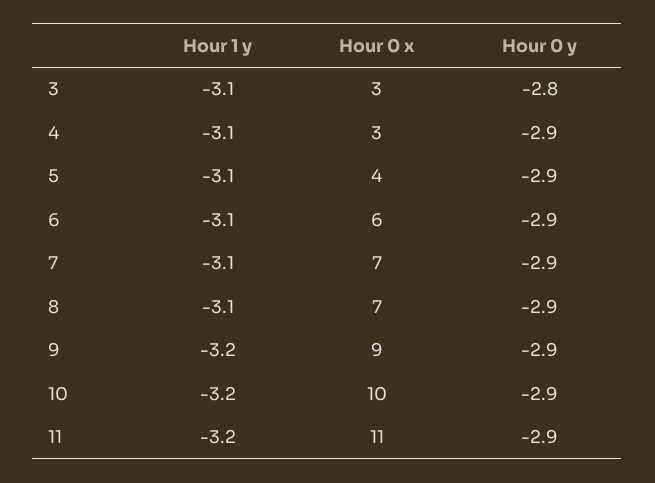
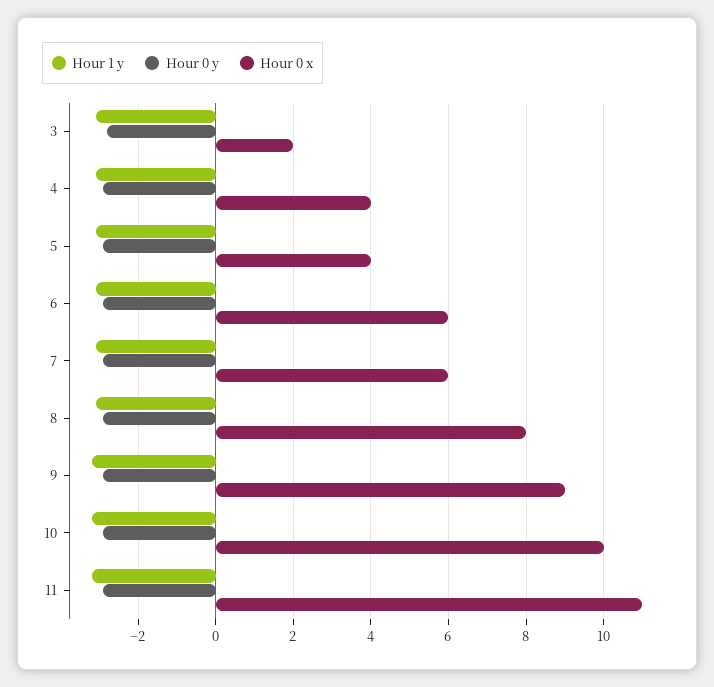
  {
    "Hour 1 y": {
      "3": -3.1,
      "4": -3.1,
      "5": -3.1,
      "6": -3.1,
      "7": -3.1,
      "8": -3.1,
      "9": -3.2,
      "10": -3.2,
      "11": -3.2
    },
    "Hour 0 x": {
-     "3": 3,
+     "3": 2,
-     "4": 3,
+     "4": 4,
      "5": 4,
      "6": 6,
-     "7": 7,
+     "7": 6,
-     "8": 7,
+     "8": 8,
      "9": 9,
      "10": 10,
      "11": 11
    },
    "Hour 0 y": {
      "3": -2.8,
      "4": -2.9,
      "5": -2.9,
      "6": -2.9,
      "7": -2.9,
      "8": -2.9,
      "9": -2.9,
      "10": -2.9,
      "11": -2.9
    }
  }

